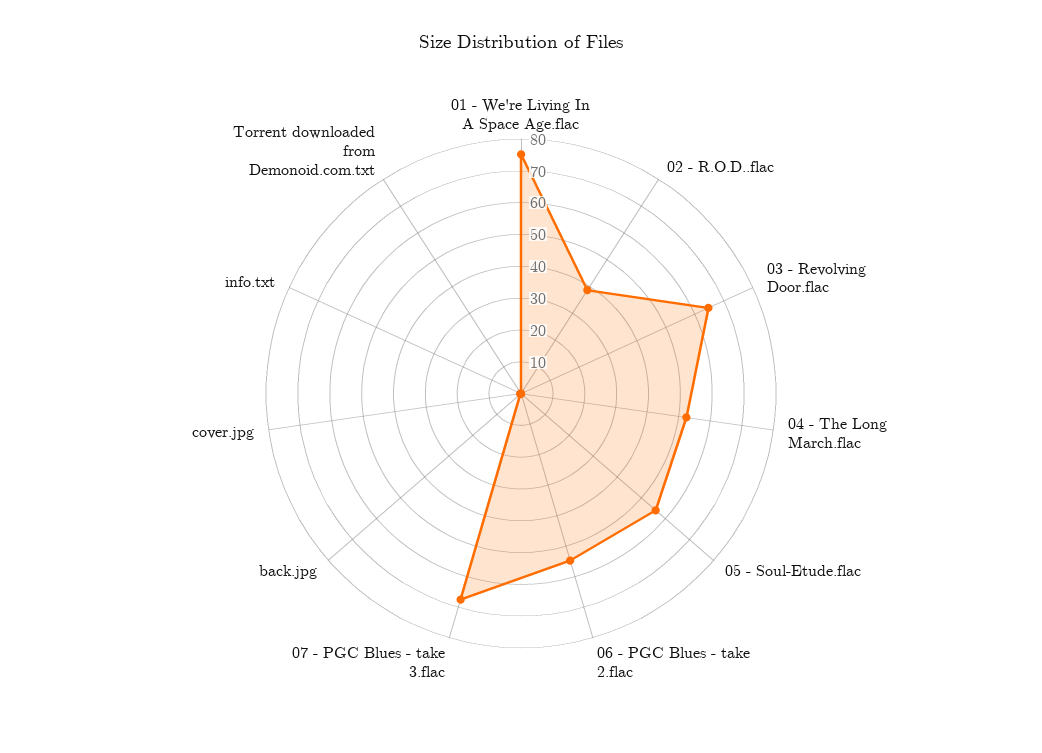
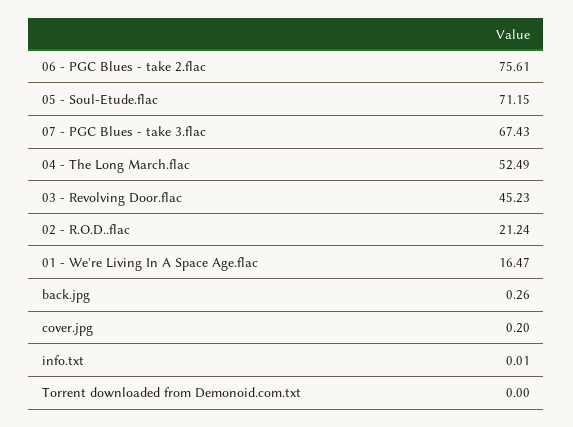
  {
-   "01 - We're Living In A Space Age.flac": 75,
+   "01 - We're Living In A Space Age.flac": 16.47,
-   "02 - R.O.D..flac": 40,
+   "02 - R.O.D..flac": 21.24,
-   "03 - Revolving Door.flac": 65,
+   "03 - Revolving Door.flac": 45.23,
    "04 - The Long March.flac": 52.49,
-   "05 - Soul-Etude.flac": 55,
+   "05 - Soul-Etude.flac": 71.15,
-   "06 - PGC Blues - take 2.flac": 55,
+   "06 - PGC Blues - take 2.flac": 75.61,
    "07 - PGC Blues - take 3.flac": 67.43,
    "back.jpg": 0.26,
    "cover.jpg": 0.2,
    "info.txt": 0.01,
    "Torrent downloaded from Demonoid.com.txt": 0
  }

